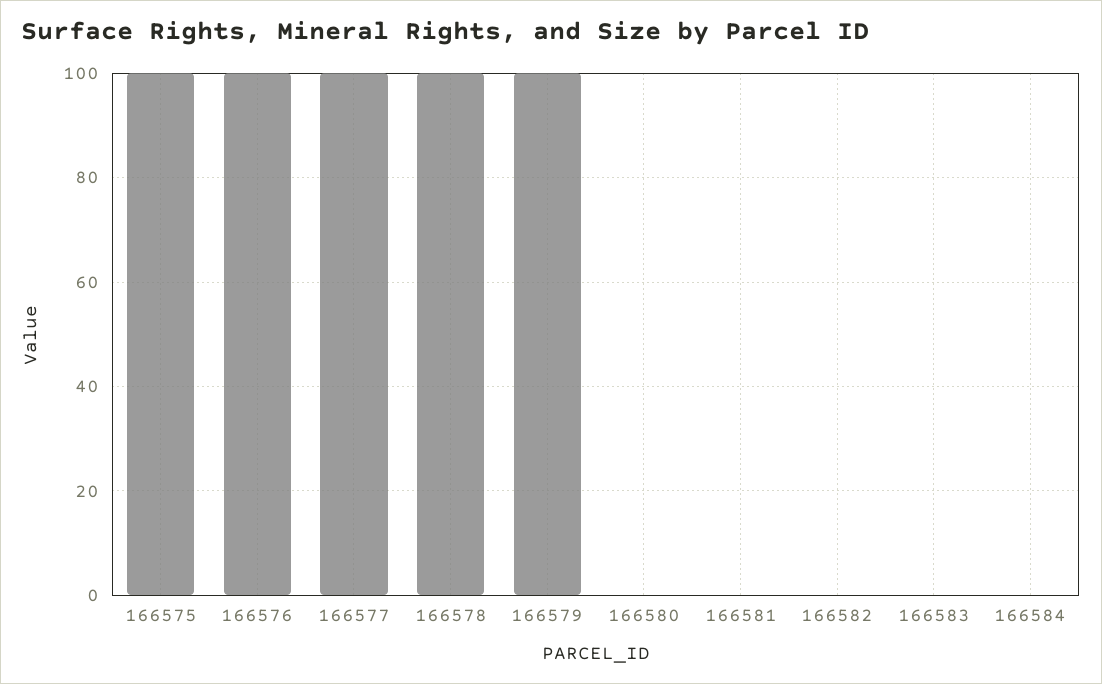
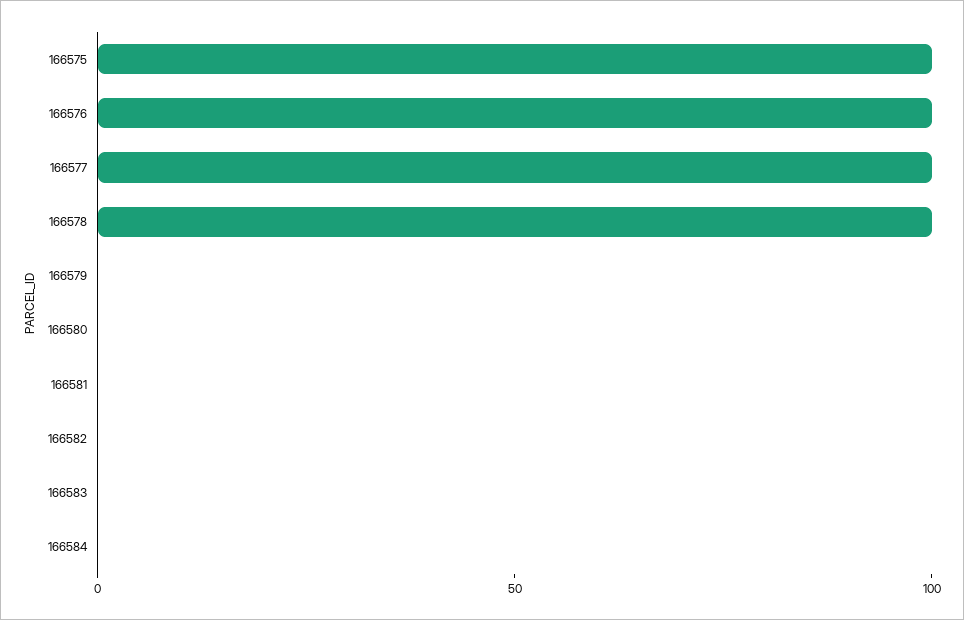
  {
    "166575": 100,
    "166576": 100,
    "166577": 100,
    "166578": 100,
-   "166579": 100,
+   "166579": 0,
    "166580": 0,
    "166581": 0,
    "166582": 0,
    "166583": 0,
    "166584": 0
  }

